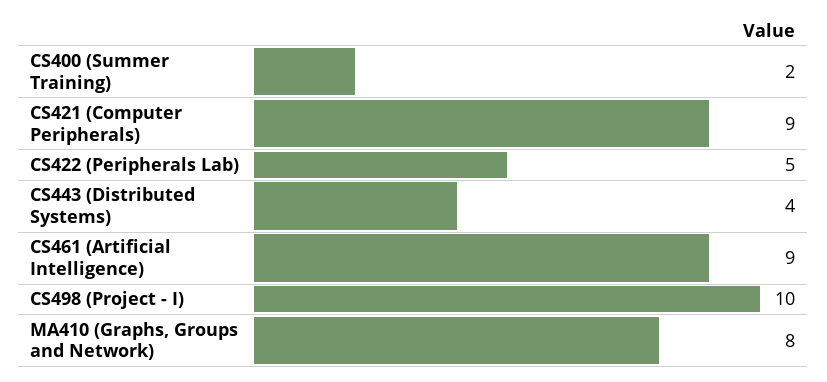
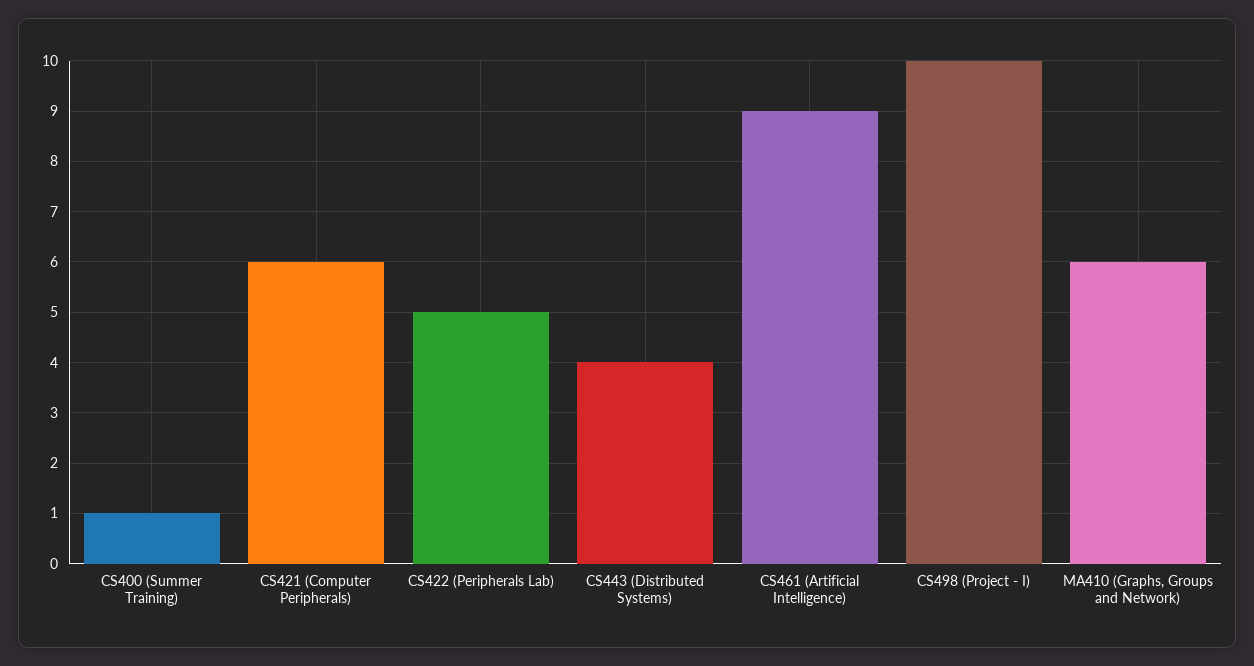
  {
-   "CS400 (Summer Training)": 2,
+   "CS400 (Summer Training)": 1,
-   "CS421 (Computer Peripherals)": 9,
+   "CS421 (Computer Peripherals)": 6,
    "CS422 (Peripherals Lab)": 5,
    "CS443 (Distributed Systems)": 4,
    "CS461 (Artificial Intelligence)": 9,
    "CS498 (Project - I)": 10,
-   "MA410 (Graphs, Groups and Network)": 8
+   "MA410 (Graphs, Groups and Network)": 6
  }

